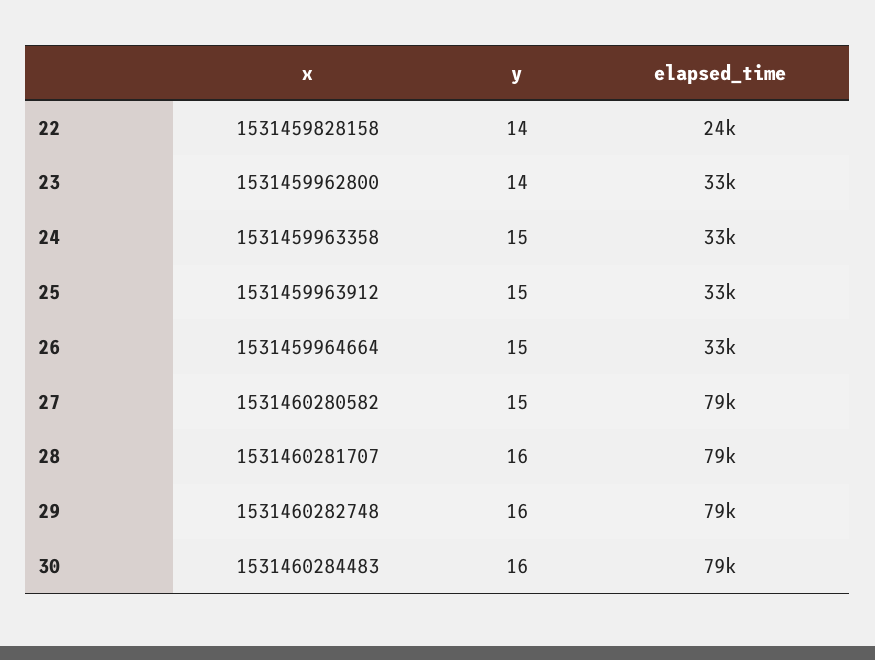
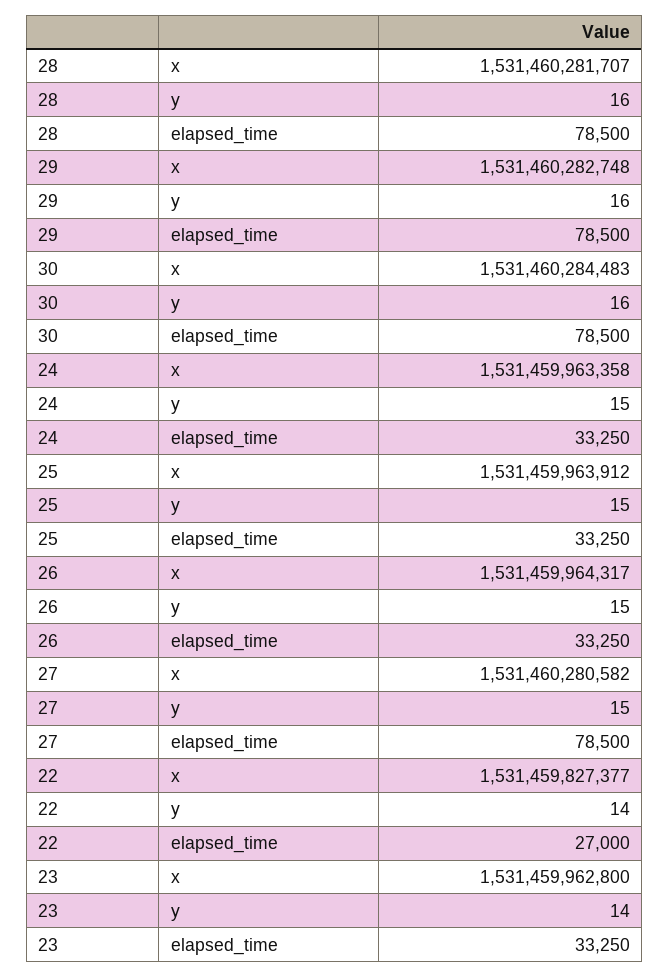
  {
    "x": {
-     "22": 1531459828158,
+     "22": 1531459827377,
      "23": 1531459962800,
      "24": 1531459963358,
      "25": 1531459963912,
-     "26": 1531459964664,
+     "26": 1531459964317,
      "27": 1531460280582,
      "28": 1531460281707,
      "29": 1531460282748,
      "30": 1531460284483
    },
    "y": {
      "22": 14,
      "23": 14,
      "24": 15,
      "25": 15,
      "26": 15,
      "27": 15,
      "28": 16,
      "29": 16,
      "30": 16
    },
    "elapsed_time": {
-     "22": 24000,
+     "22": 27000,
      "23": 33250,
      "24": 33250,
      "25": 33250,
      "26": 33250,
      "27": 78500,
      "28": 78500,
      "29": 78500,
      "30": 78500
    }
  }

